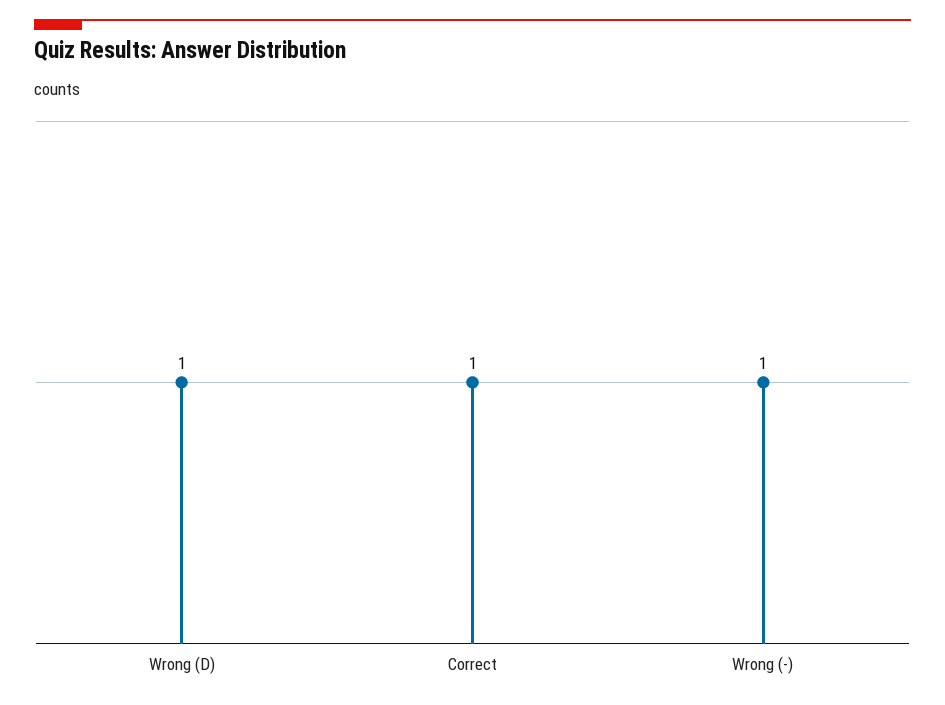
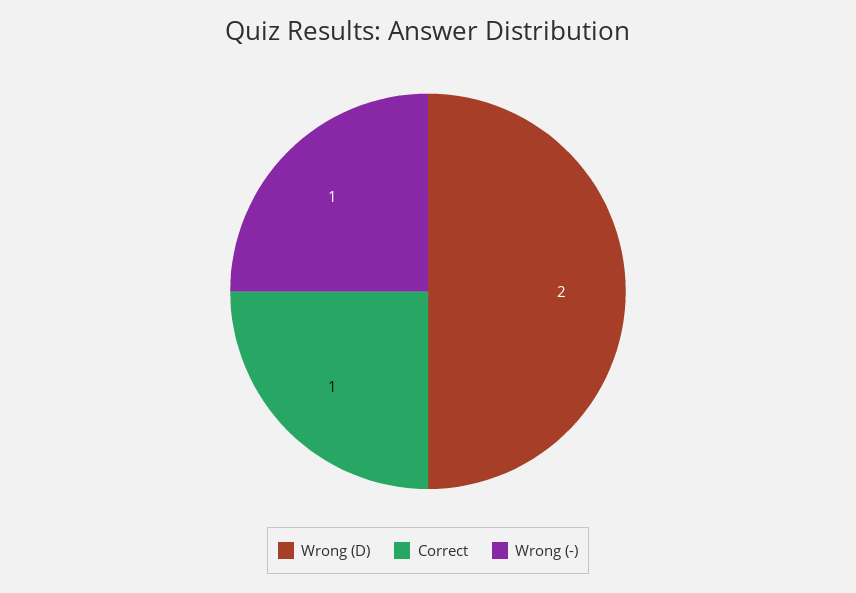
  {
-   "Wrong (D)": 1,
+   "Wrong (D)": 2,
    "Correct": 1,
    "Wrong (-)": 1
  }

